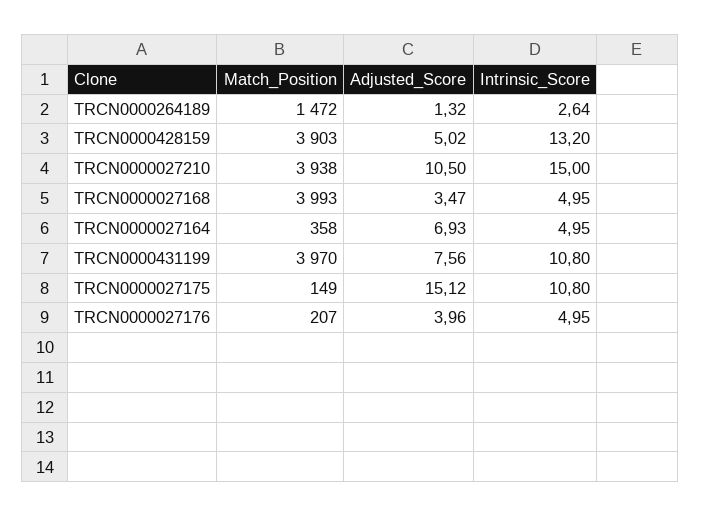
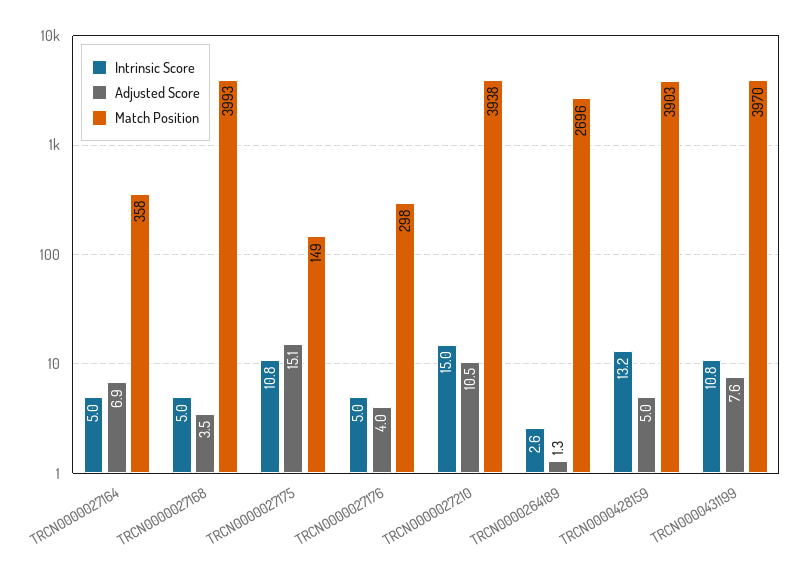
  {
    "Match_Position": {
-     "TRCN0000264189": 1472,
+     "TRCN0000264189": 2696,
      "TRCN0000428159": 3903,
      "TRCN0000027210": 3938,
      "TRCN0000027168": 3993,
      "TRCN0000027164": 358,
      "TRCN0000431199": 3970,
      "TRCN0000027175": 149,
-     "TRCN0000027176": 207
+     "TRCN0000027176": 298
    },
    "Adjusted_Score": {
      "TRCN0000264189": 1.32,
      "TRCN0000428159": 5.02,
      "TRCN0000027210": 10.5,
      "TRCN0000027168": 3.47,
      "TRCN0000027164": 6.93,
      "TRCN0000431199": 7.56,
      "TRCN0000027175": 15.12,
      "TRCN0000027176": 3.96
    },
    "Intrinsic_Score": {
      "TRCN0000264189": 2.64,
      "TRCN0000428159": 13.2,
      "TRCN0000027210": 15,
      "TRCN0000027168": 4.95,
      "TRCN0000027164": 4.95,
      "TRCN0000431199": 10.8,
      "TRCN0000027175": 10.8,
      "TRCN0000027176": 4.95
    }
  }

